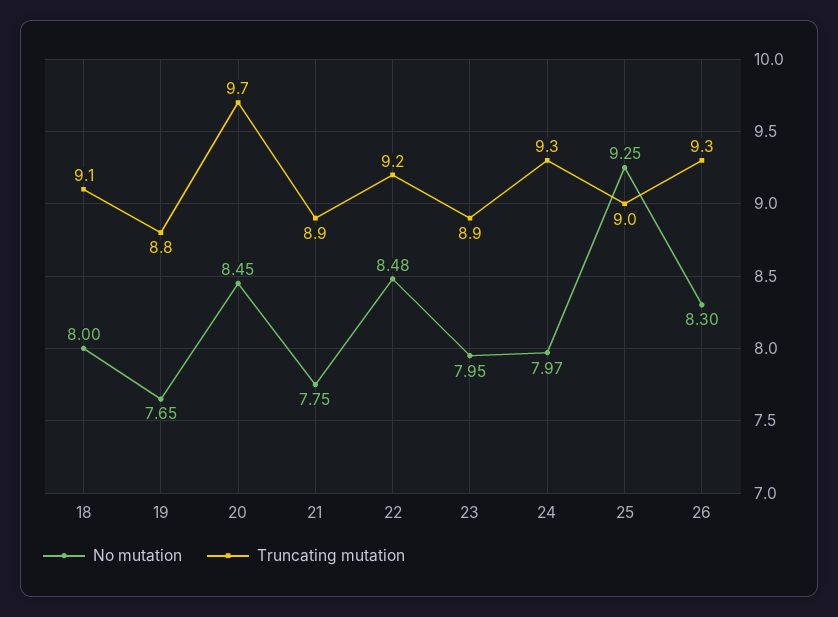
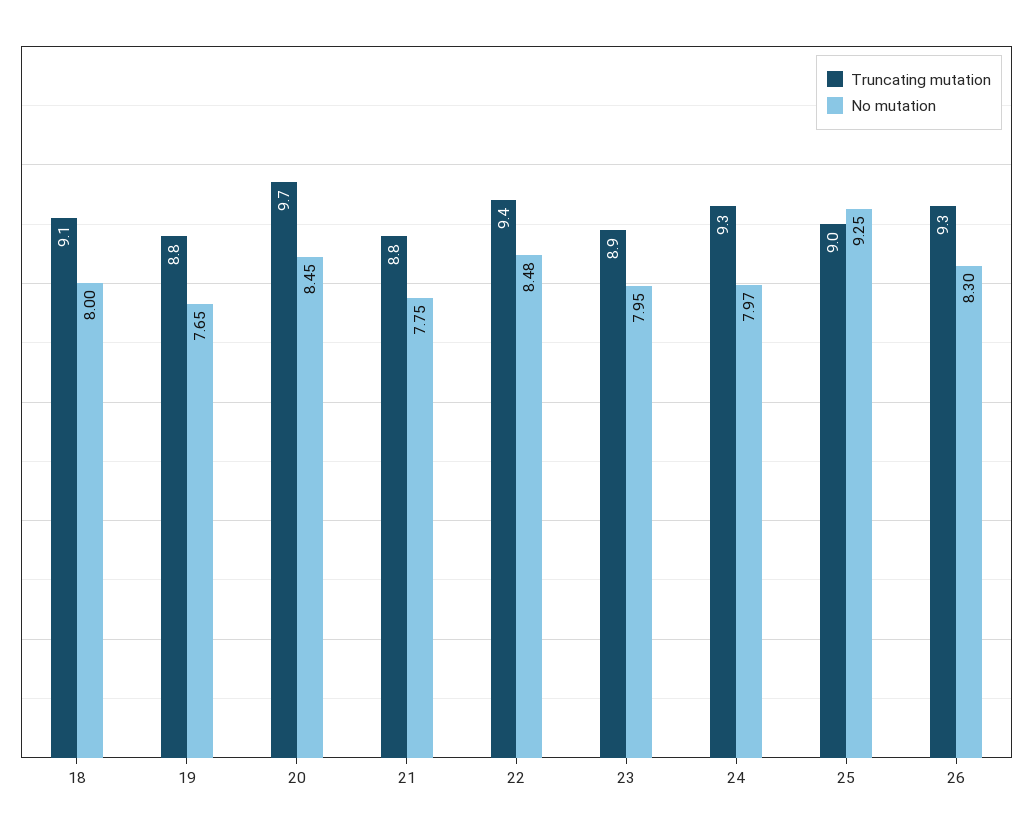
  {
    "No mutation": {
      "18": 8,
      "19": 7.65,
      "20": 8.45,
      "21": 7.75,
      "22": 8.48,
      "23": 7.95,
      "24": 7.97,
      "25": 9.25,
      "26": 8.3
    },
    "Truncating mutation": {
      "18": 9.1,
      "19": 8.8,
      "20": 9.7,
-     "21": 8.9,
+     "21": 8.8,
-     "22": 9.2,
+     "22": 9.4,
      "23": 8.9,
      "24": 9.3,
      "25": 9,
      "26": 9.3
    }
  }

